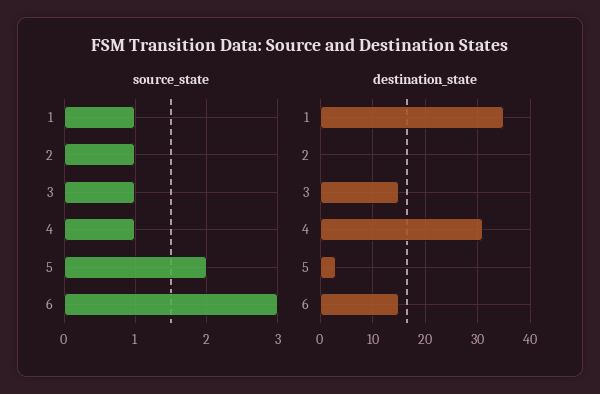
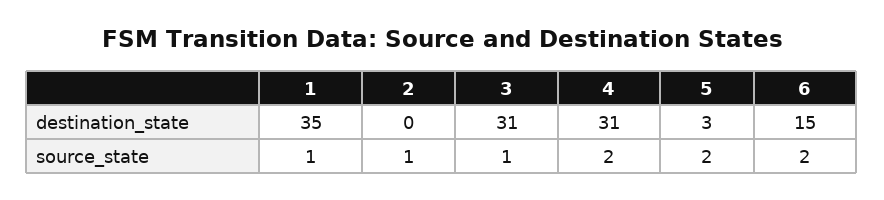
  {
    "source_state": {
      "1": 1,
      "2": 1,
      "3": 1,
-     "4": 1,
+     "4": 2,
      "5": 2,
-     "6": 3
+     "6": 2
    },
    "destination_state": {
      "1": 35,
      "2": 0,
-     "3": 15,
+     "3": 31,
      "4": 31,
      "5": 3,
      "6": 15
    }
  }

